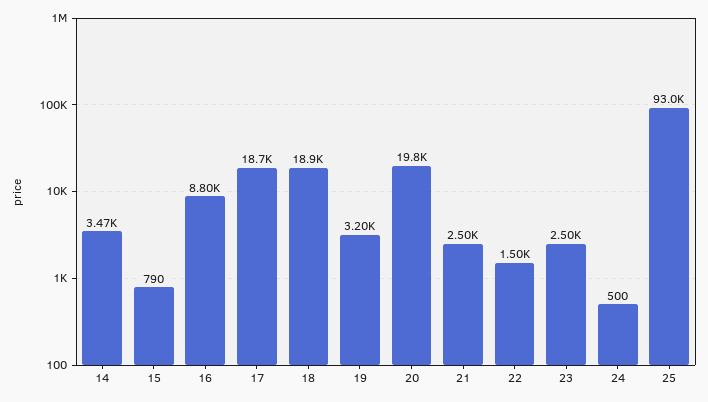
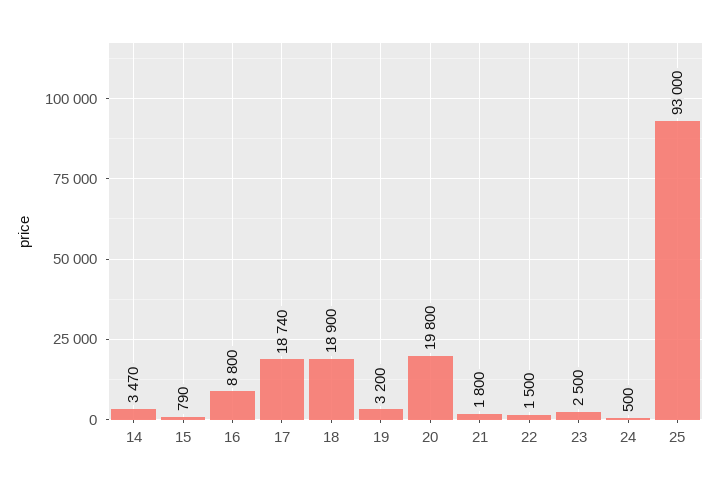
  {
    "14": 3470,
    "15": 790,
    "16": 8800,
    "17": 18740,
    "18": 18900,
    "19": 3200,
    "20": 19800,
-   "21": 2500,
+   "21": 1800,
    "22": 1500,
    "23": 2500,
    "24": 500,
    "25": 93000
  }

